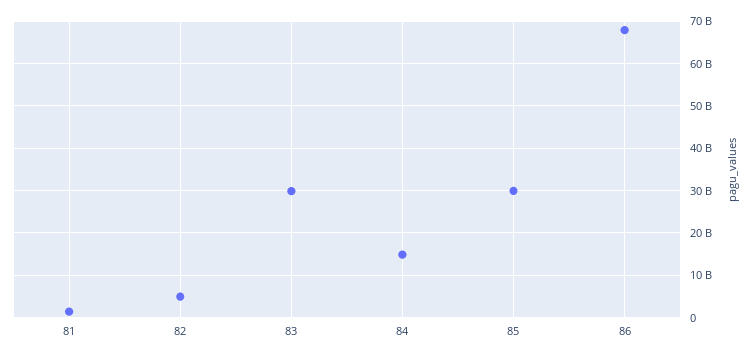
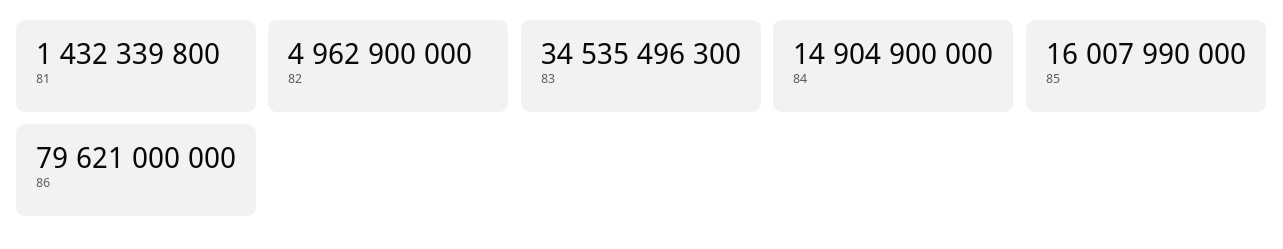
  {
    "81": 1432339800,
    "82": 4962900000,
-   "83": 30000000000,
+   "83": 34535496300,
    "84": 14904900000,
-   "85": 30000000000,
+   "85": 16007990000,
-   "86": 68000000000
+   "86": 79621000000
  }

